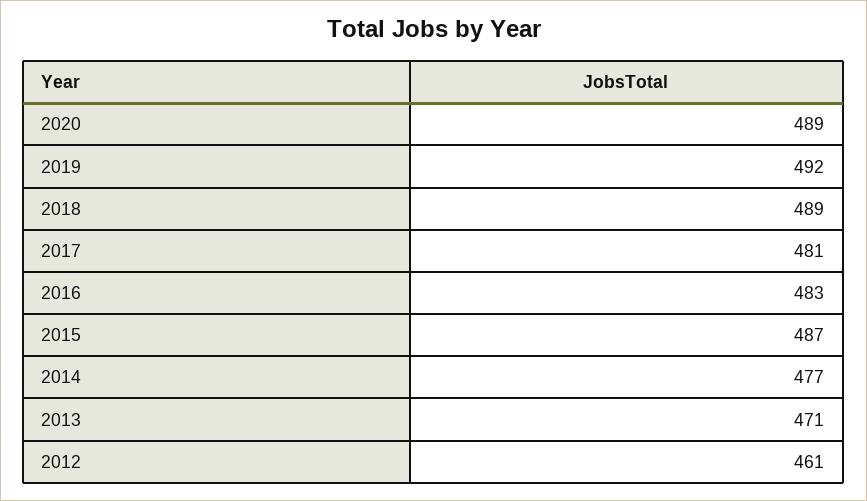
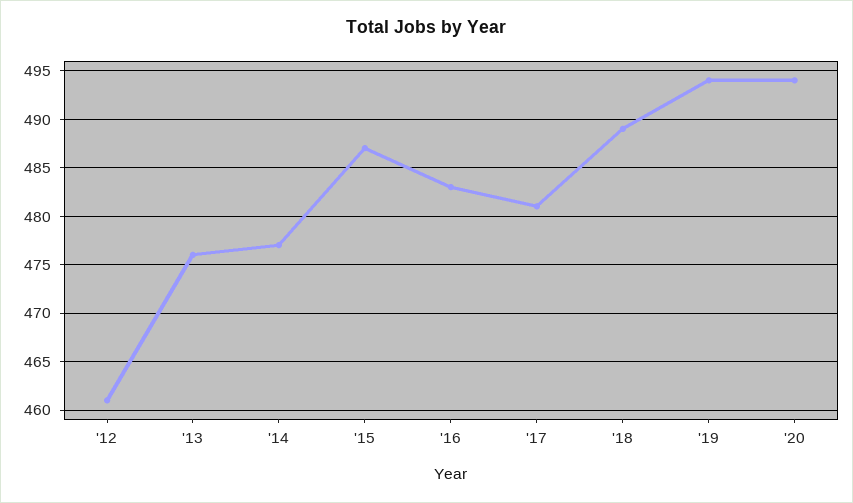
  {
-   "2020": 489,
+   "2020": 494,
-   "2019": 492,
+   "2019": 494,
    "2018": 489,
    "2017": 481,
    "2016": 483,
    "2015": 487,
    "2014": 477,
-   "2013": 471,
+   "2013": 476,
    "2012": 461
  }

